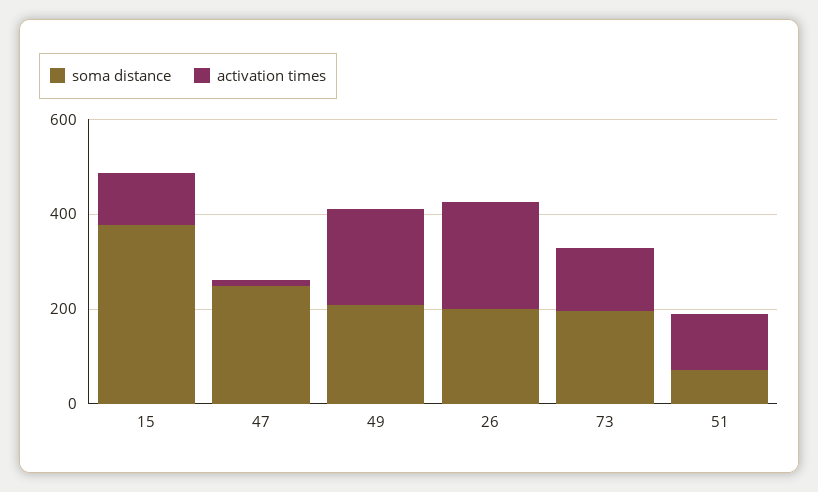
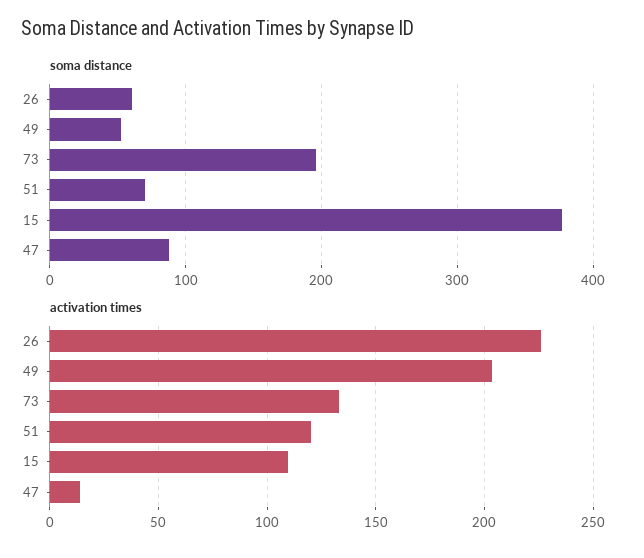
  {
    "soma distance": {
      "15": 380,
-     "47": 250,
+     "47": 90,
-     "49": 200,
+     "49": 50,
-     "26": 200,
+     "26": 60,
      "73": 200,
      "51": 70
    },
    "activation times": {
      "15": 110,
      "47": 15,
      "49": 205,
      "26": 225,
      "73": 135,
      "51": 120
    }
  }

